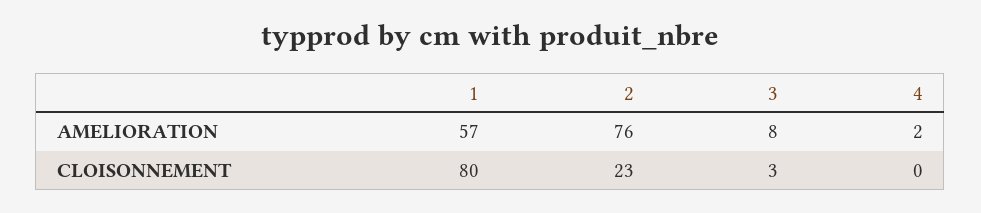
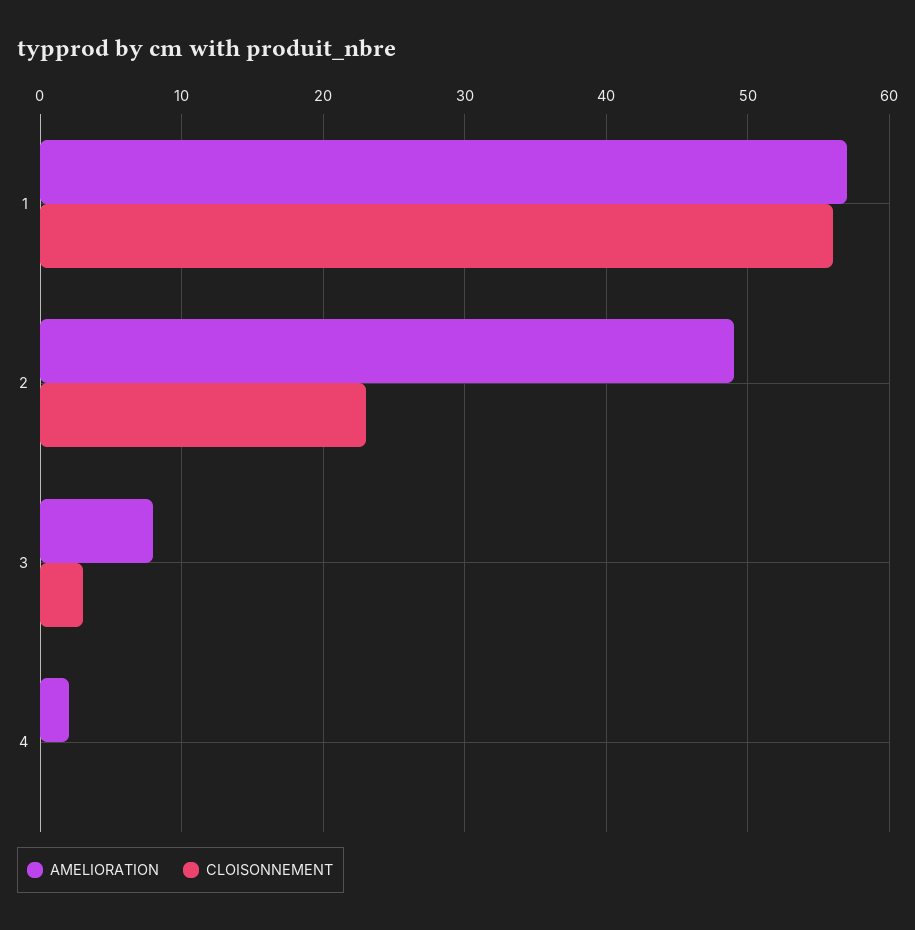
  {
    "AMELIORATION": {
      "1": 57,
-     "2": 76,
+     "2": 49,
      "3": 8,
      "4": 2
    },
    "CLOISONNEMENT": {
-     "1": 80,
+     "1": 56,
      "2": 23,
      "3": 3,
      "4": 0
    }
  }

